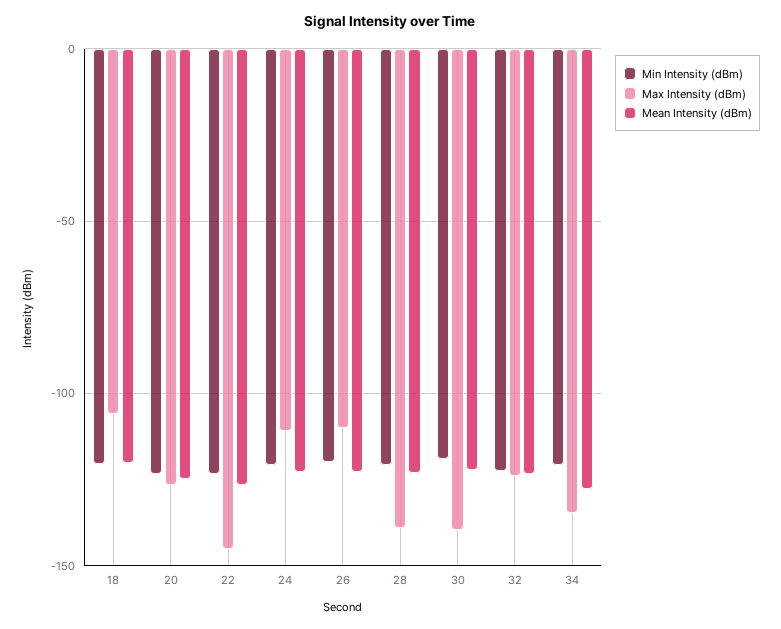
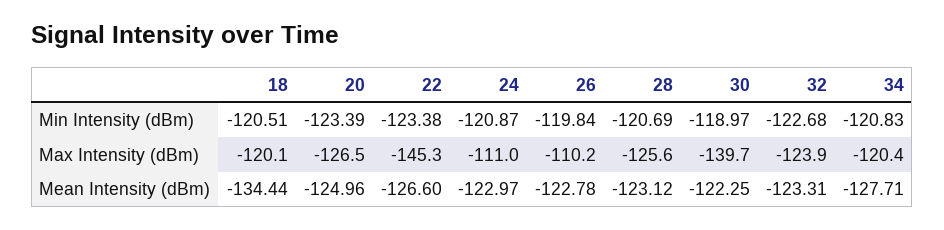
  {
    "Min Intensity (dBm)": {
      "18": -120.51,
      "20": -123.39,
      "22": -123.38,
      "24": -120.87,
      "26": -119.84,
      "28": -120.69,
      "30": -118.97,
      "32": -122.68,
      "34": -120.83
    },
    "Max Intensity (dBm)": {
-     "18": -105,
+     "18": -120.1,
      "20": -126.5,
      "22": -145.3,
      "24": -111,
      "26": -110.2,
-     "28": -140,
+     "28": -125.6,
      "30": -139.7,
      "32": -123.9,
-     "34": -135
+     "34": -120.4
    },
    "Mean Intensity (dBm)": {
-     "18": -120,
+     "18": -134.44,
      "20": -124.96,
      "22": -126.6,
      "24": -122.97,
      "26": -122.78,
      "28": -123.12,
      "30": -122.25,
      "32": -123.31,
      "34": -127.71
    }
  }

